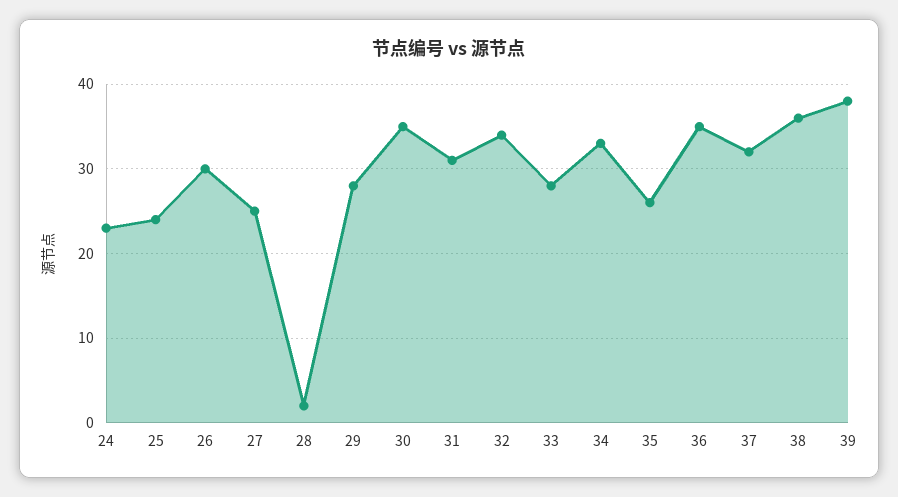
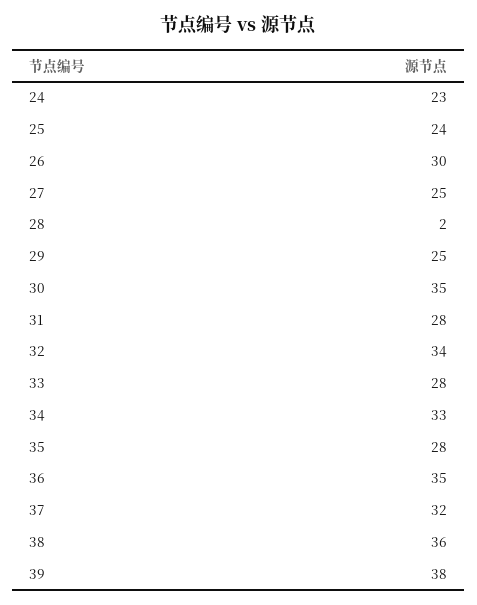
  {
    "24": 23,
    "25": 24,
    "26": 30,
    "27": 25,
    "28": 2,
-   "29": 28,
+   "29": 25,
    "30": 35,
-   "31": 31,
+   "31": 28,
    "32": 34,
    "33": 28,
    "34": 33,
-   "35": 26,
+   "35": 28,
    "36": 35,
    "37": 32,
    "38": 36,
    "39": 38
  }

